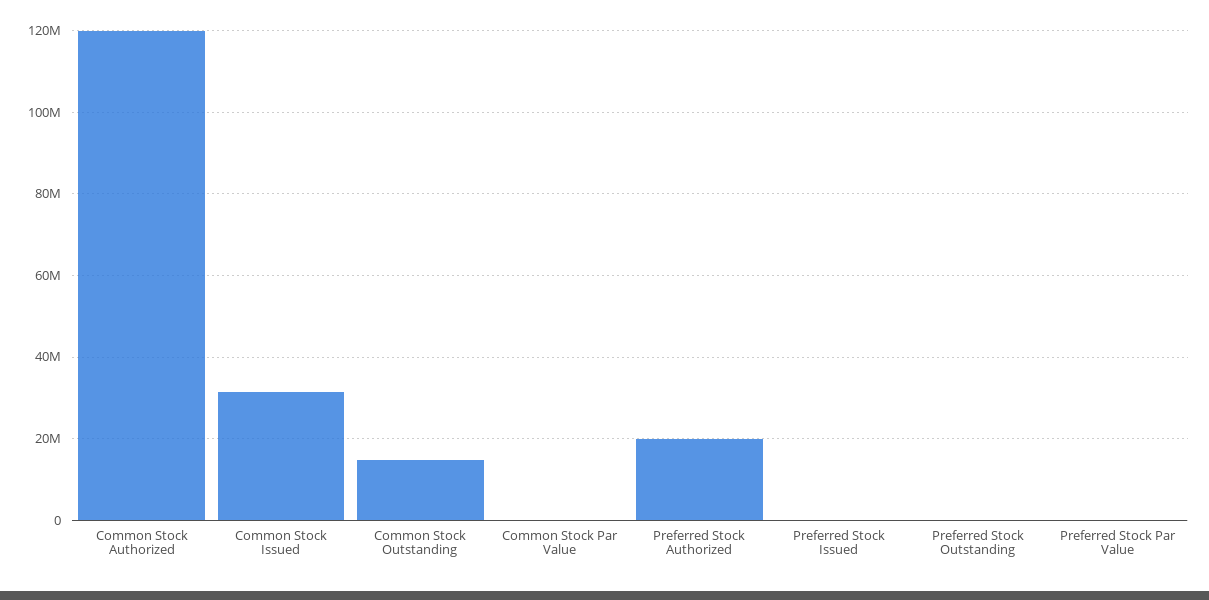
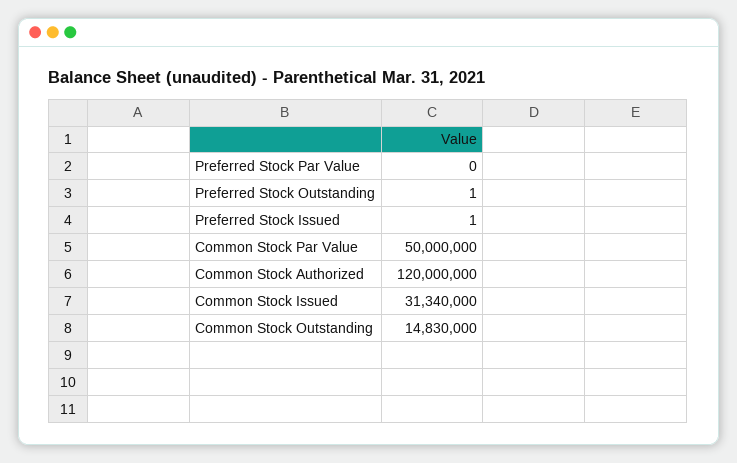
  {
    "Common Stock Authorized": 120000000,
    "Common Stock Issued": 31340000,
    "Common Stock Outstanding": 14830000,
-   "Common Stock Par Value": 0,
+   "Common Stock Par Value": 50000000,
-   "Preferred Stock Authorized": 20000000,
    "Preferred Stock Issued": 1,
    "Preferred Stock Outstanding": 1,
    "Preferred Stock Par Value": 0
  }

